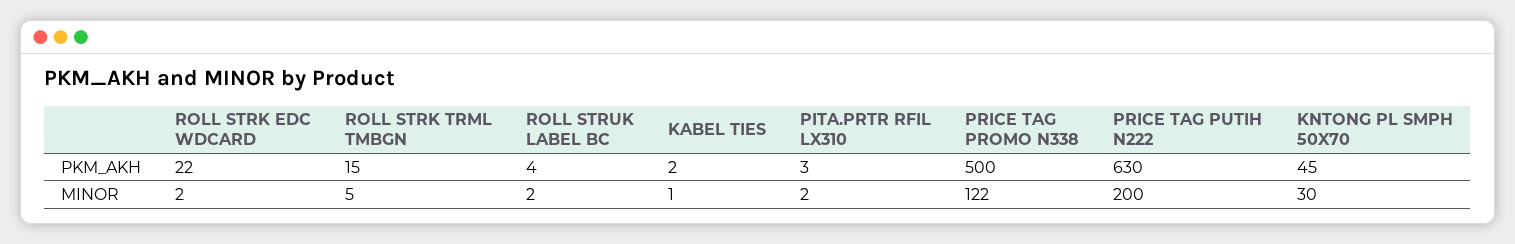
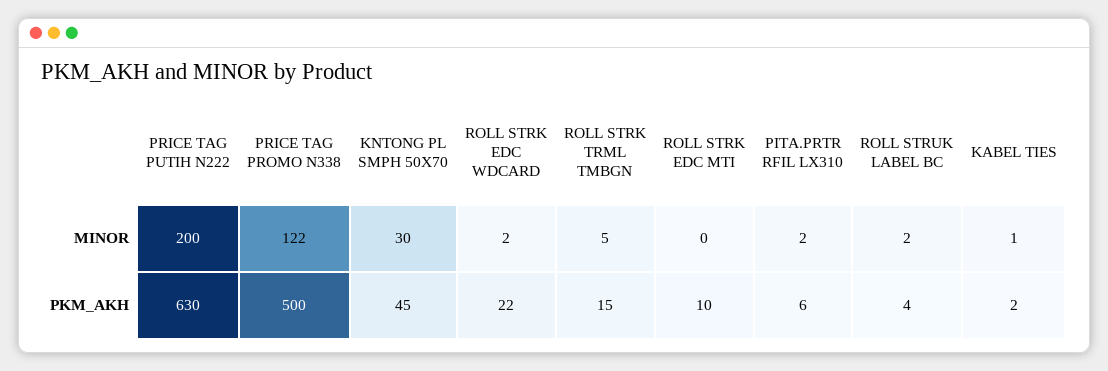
  {
    "ROLL STRK EDC WDCARD": {
      "PKM_AKH": 22,
      "MINOR": 2
    },
    "ROLL STRK TRML TMBGN": {
      "PKM_AKH": 15,
      "MINOR": 5
    },
    "ROLL STRUK LABEL BC": {
      "PKM_AKH": 4,
      "MINOR": 2
    },
    "KABEL TIES": {
      "PKM_AKH": 2,
      "MINOR": 1
    },
    "PITA.PRTR RFIL LX310": {
-     "PKM_AKH": 3,
+     "PKM_AKH": 6,
      "MINOR": 2
    },
    "PRICE TAG PROMO N338": {
      "PKM_AKH": 500,
      "MINOR": 122
    },
    "PRICE TAG PUTIH N222": {
      "PKM_AKH": 630,
      "MINOR": 200
    },
    "KNTONG PL SMPH 50X70": {
      "PKM_AKH": 45,
      "MINOR": 30
-   }
+   },
+   "ROLL STRK EDC MTI": {
+     "MINOR": 0,
+     "PKM_AKH": 10
+   }
  }

